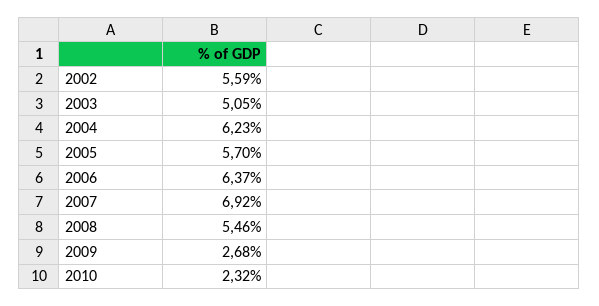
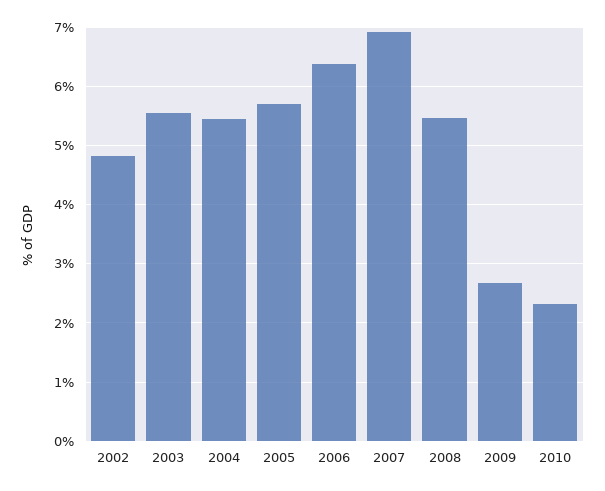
  {
-   "2002": 5.59,
+   "2002": 4.8,
-   "2003": 5.05,
+   "2003": 5.6,
-   "2004": 6.23,
+   "2004": 5.4,
    "2005": 5.7,
    "2006": 6.37,
    "2007": 6.92,
    "2008": 5.46,
    "2009": 2.68,
    "2010": 2.32
  }

